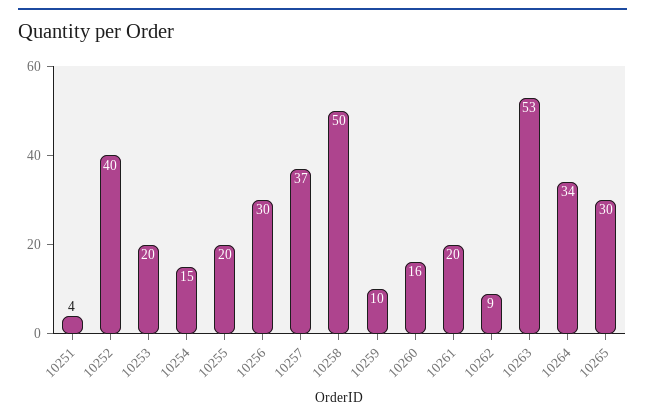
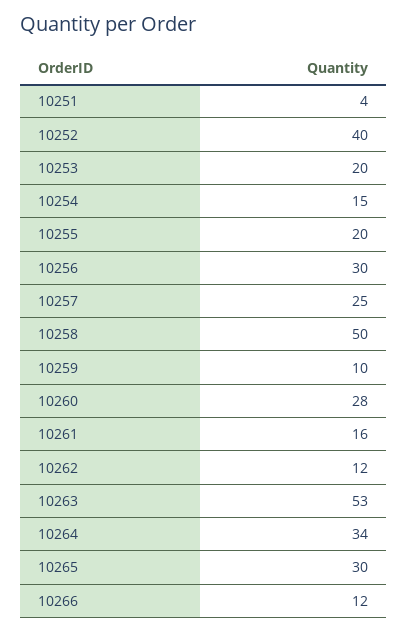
  {
    "10251": 4,
    "10252": 40,
    "10253": 20,
    "10254": 15,
    "10255": 20,
    "10256": 30,
-   "10257": 37,
+   "10257": 25,
    "10258": 50,
    "10259": 10,
-   "10260": 16,
+   "10260": 28,
-   "10261": 20,
+   "10261": 16,
-   "10262": 9,
+   "10262": 12,
    "10263": 53,
    "10264": 34,
-   "10265": 30
+   "10265": 30,
+   "10266": 12
  }

